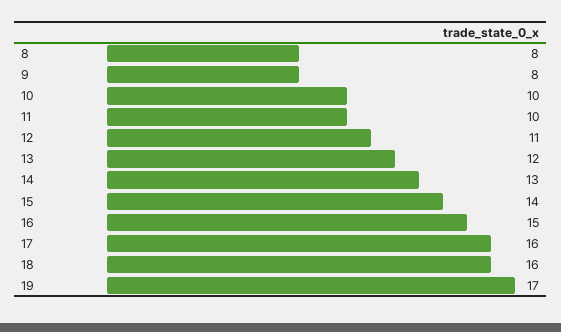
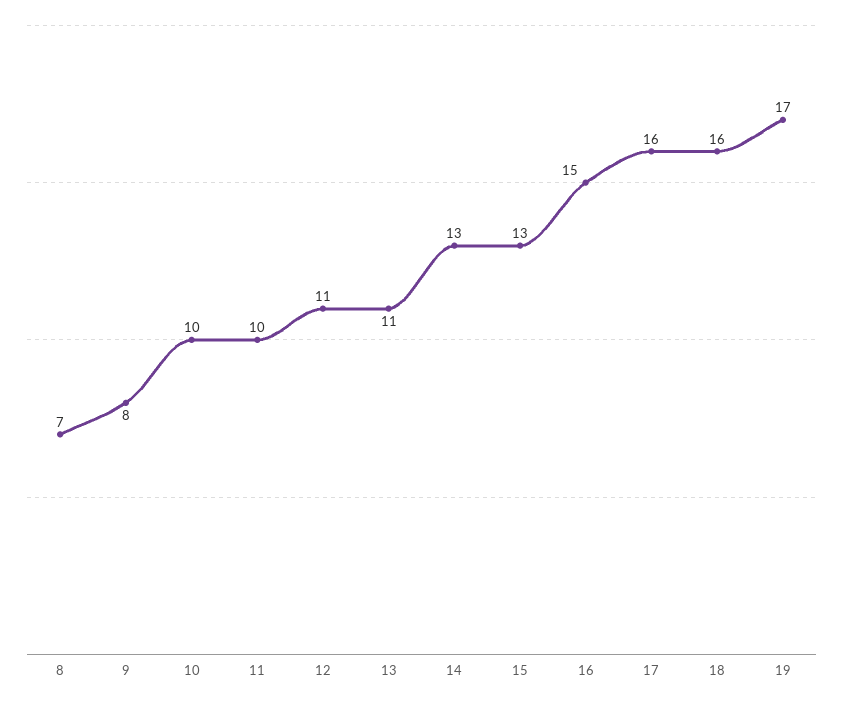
  {
-   "8": 8,
+   "8": 7,
    "9": 8,
    "10": 10,
    "11": 10,
    "12": 11,
-   "13": 12,
+   "13": 11,
    "14": 13,
-   "15": 14,
+   "15": 13,
    "16": 15,
    "17": 16,
    "18": 16,
    "19": 17
  }

